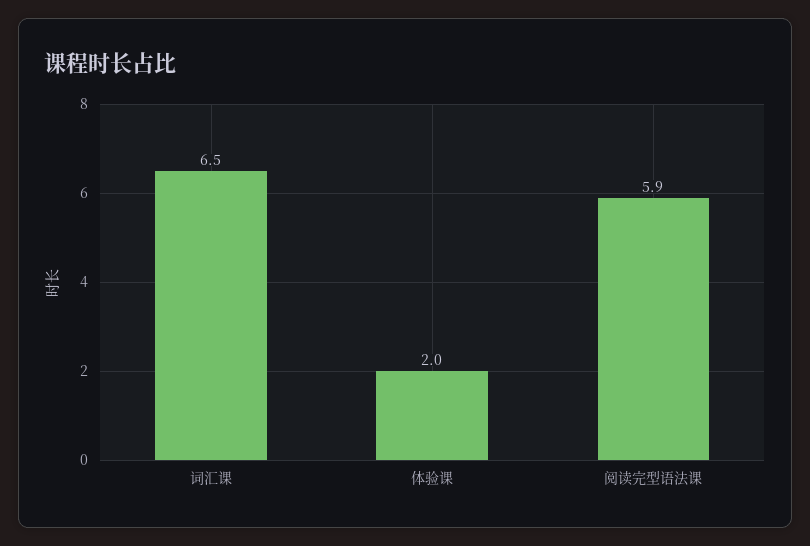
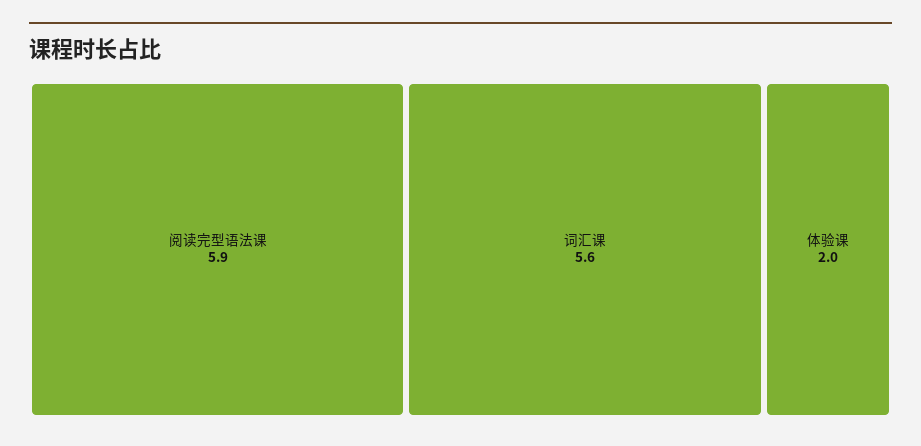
  {
-   "词汇课": 6.5,
+   "词汇课": 5.6,
    "体验课": 2,
    "阅读完型语法课": 5.9
  }

